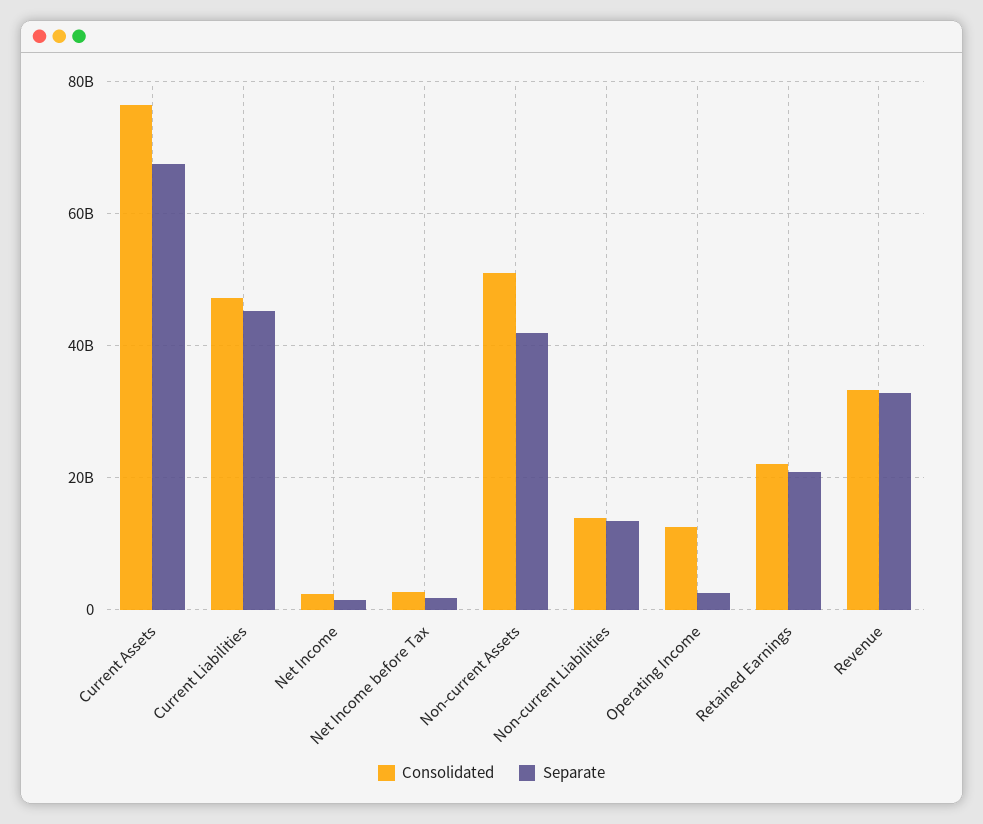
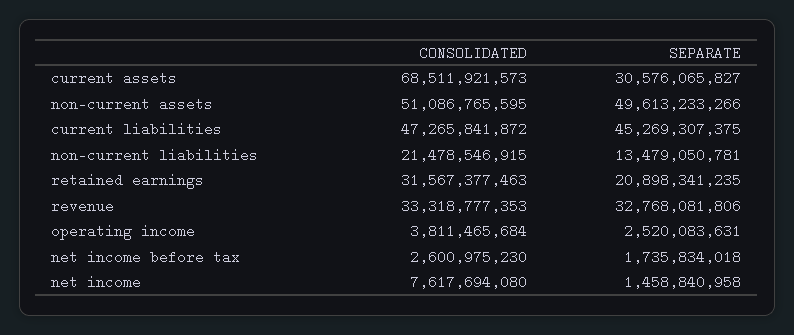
  {
    "Consolidated": {
-     "Current Assets": 76000000000,
+     "Current Assets": 68511921573,
      "Current Liabilities": 47265841872,
-     "Net Income": 2000000000,
+     "Net Income": 7617694080,
      "Net Income before Tax": 2600975230,
      "Non-current Assets": 51086765595,
-     "Non-current Liabilities": 14000000000,
+     "Non-current Liabilities": 21478546915,
-     "Operating Income": 12000000000,
+     "Operating Income": 3811465684,
-     "Retained Earnings": 22000000000,
+     "Retained Earnings": 31567377463,
      "Revenue": 33318777353
    },
    "Separate": {
-     "Current Assets": 68000000000,
+     "Current Assets": 30576065827,
      "Current Liabilities": 45269307375,
      "Net Income": 1458840958,
      "Net Income before Tax": 1735834018,
-     "Non-current Assets": 42000000000,
+     "Non-current Assets": 49613233266,
      "Non-current Liabilities": 13479050781,
      "Operating Income": 2520083631,
      "Retained Earnings": 20898341235,
      "Revenue": 32768081806
    }
  }

